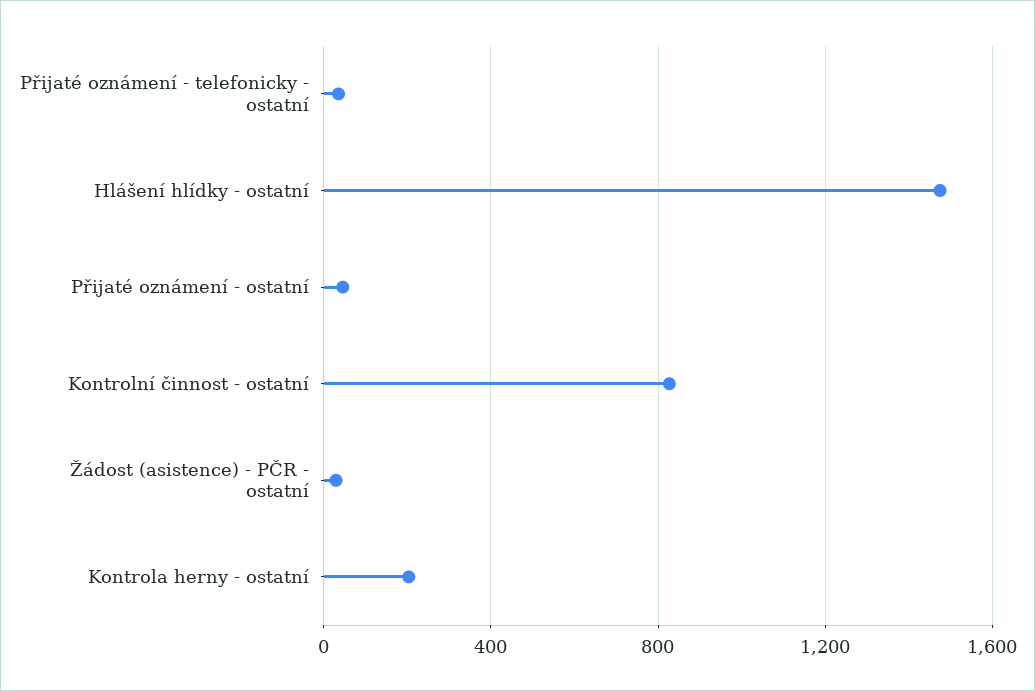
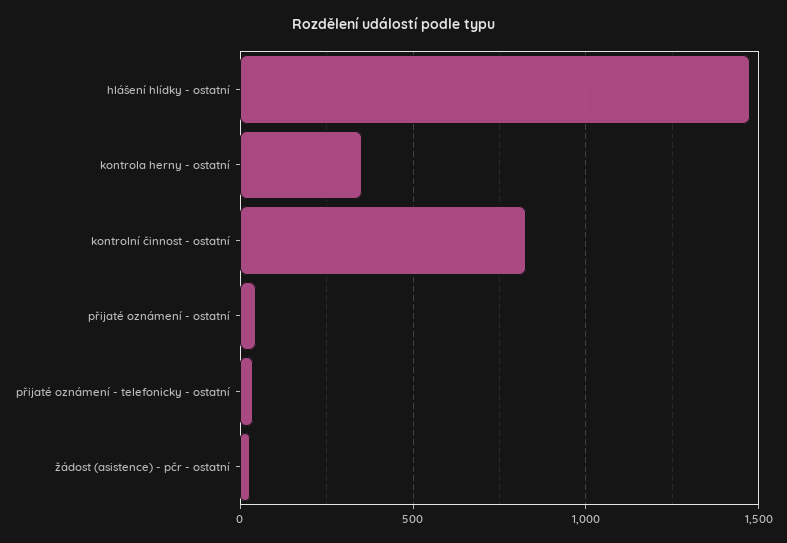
  {
    "Přijaté oznámení - telefonicky - ostatní": 50,
    "Hlášení hlídky - ostatní": 1500,
    "Přijaté oznámení - ostatní": 50,
    "Kontrolní činnost - ostatní": 850,
    "Žádost (asistence) - PČR - ostatní": 50,
-   "Kontrola herny - ostatní": 200
+   "Kontrola herny - ostatní": 350
  }

